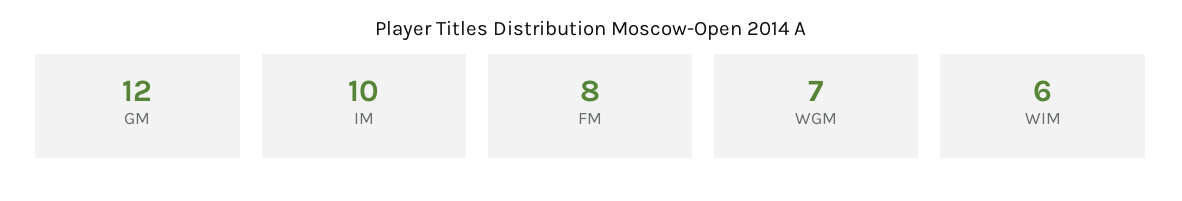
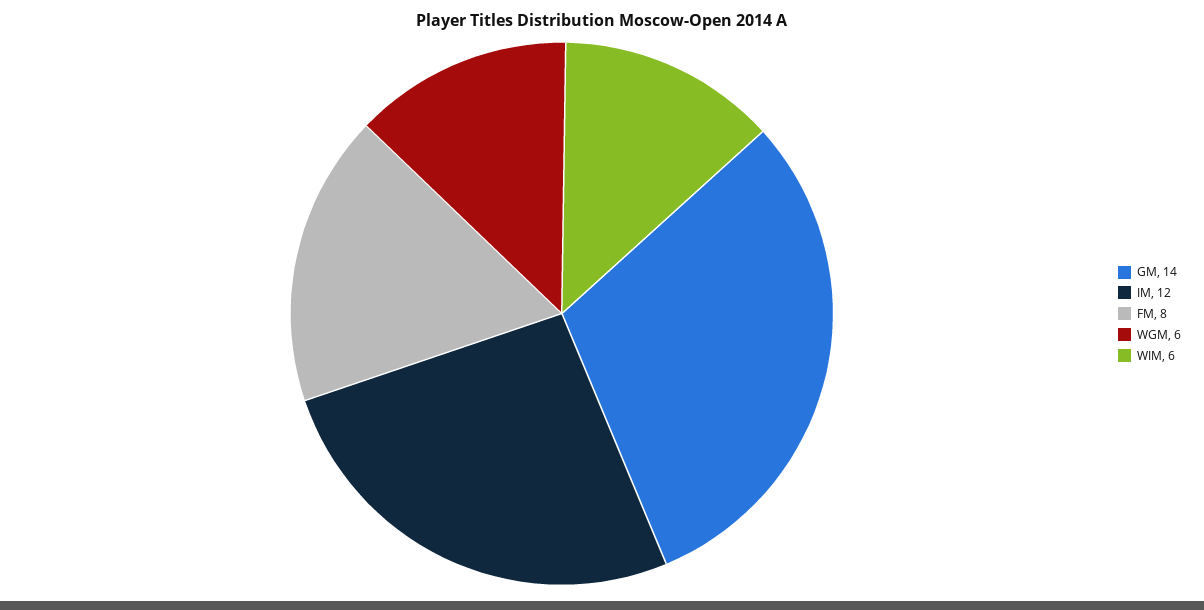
  {
-   "GM": 12,
+   "GM": 14,
-   "IM": 10,
+   "IM": 12,
    "FM": 8,
-   "WGM": 7,
+   "WGM": 6,
    "WIM": 6
  }

